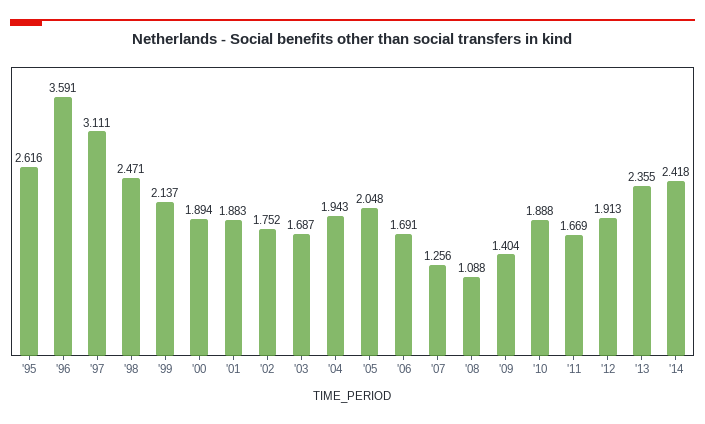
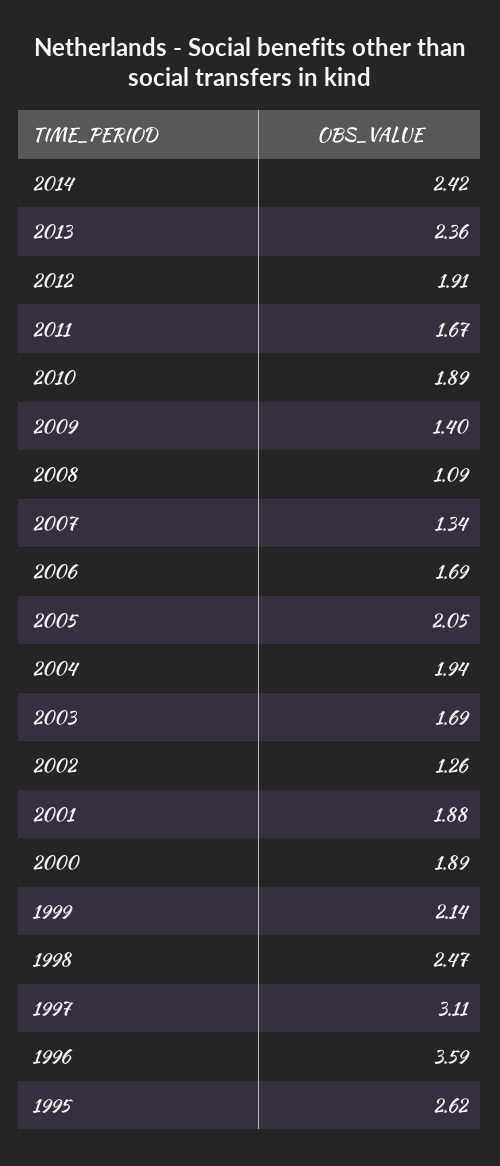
  {
    "'95": 2.616,
    "'96": 3.591,
    "'97": 3.111,
    "'98": 2.471,
    "'99": 2.137,
    "'00": 1.894,
    "'01": 1.883,
-   "'02": 1.752,
+   "'02": 1.26,
    "'03": 1.687,
    "'04": 1.943,
    "'05": 2.048,
    "'06": 1.691,
-   "'07": 1.256,
+   "'07": 1.34,
    "'08": 1.088,
    "'09": 1.404,
    "'10": 1.888,
    "'11": 1.669,
    "'12": 1.913,
    "'13": 2.355,
    "'14": 2.418
  }

